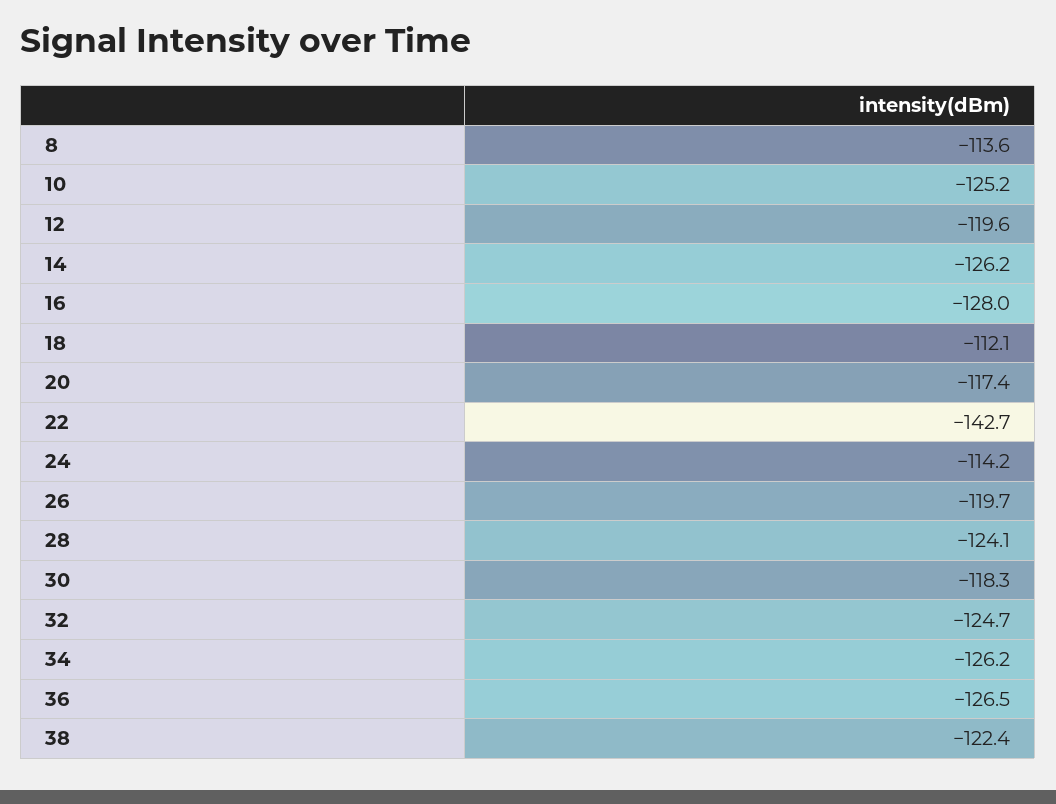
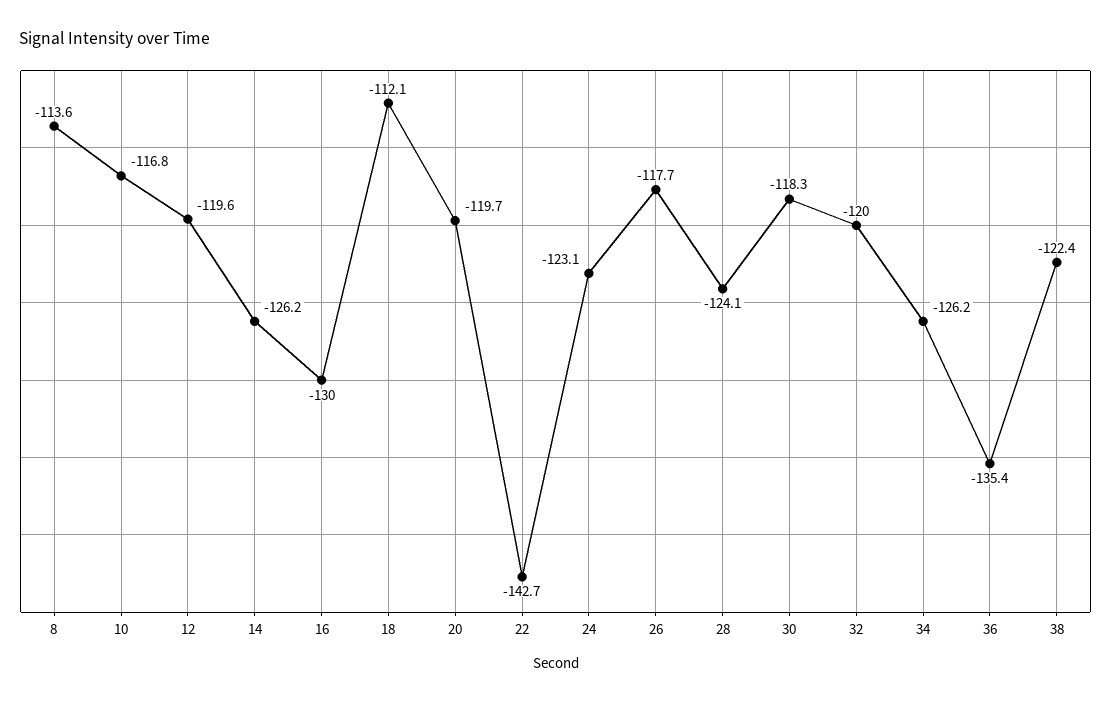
  {
    "8": -113.6,
-   "10": -125.2,
+   "10": -116.8,
    "12": -119.6,
    "14": -126.2,
-   "16": -128,
+   "16": -130,
    "18": -112.1,
-   "20": -117.4,
+   "20": -119.7,
    "22": -142.7,
-   "24": -114.2,
+   "24": -123.1,
-   "26": -119.7,
+   "26": -117.7,
    "28": -124.1,
    "30": -118.3,
-   "32": -124.7,
+   "32": -120,
    "34": -126.2,
-   "36": -126.5,
+   "36": -135.4,
    "38": -122.4
  }

